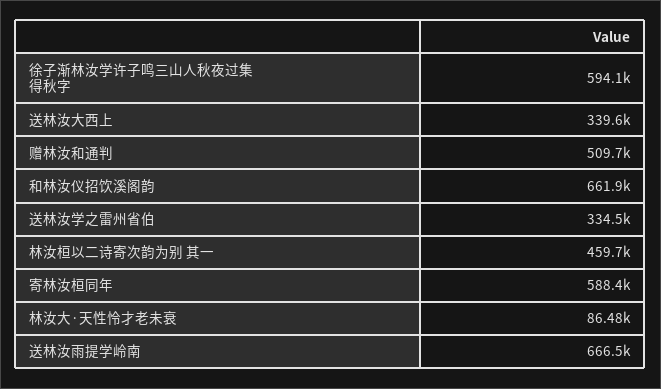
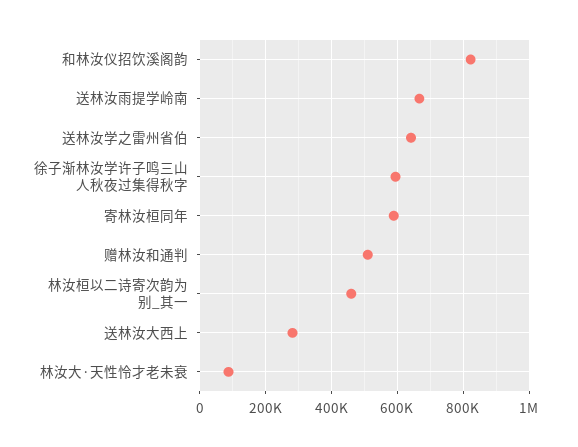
  {
    "徐子渐林汝学许子鸣三山人秋夜过集得秋字": 594100,
-   "送林汝大西上": 339600,
+   "送林汝大西上": 280000,
    "赠林汝和通判": 509700,
-   "和林汝仪招饮溪阁韵": 661900,
+   "和林汝仪招饮溪阁韵": 820000,
-   "送林汝学之雷州省伯": 334500,
+   "送林汝学之雷州省伯": 640000,
    "林汝桓以二诗寄次韵为别 其一": 459700,
    "寄林汝桓同年": 588400,
    "林汝大·天性怜才老未衰": 86480,
    "送林汝雨提学岭南": 666500
  }

